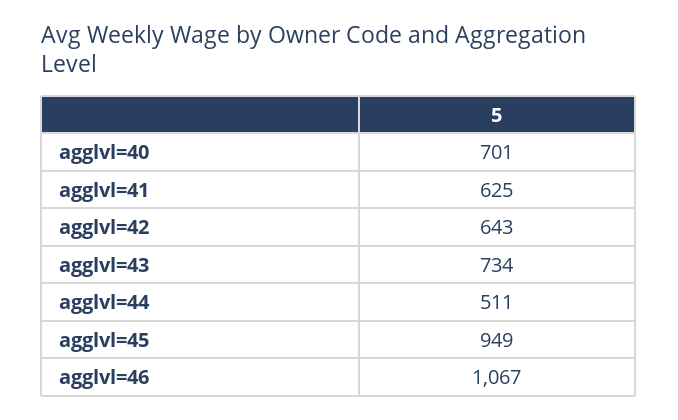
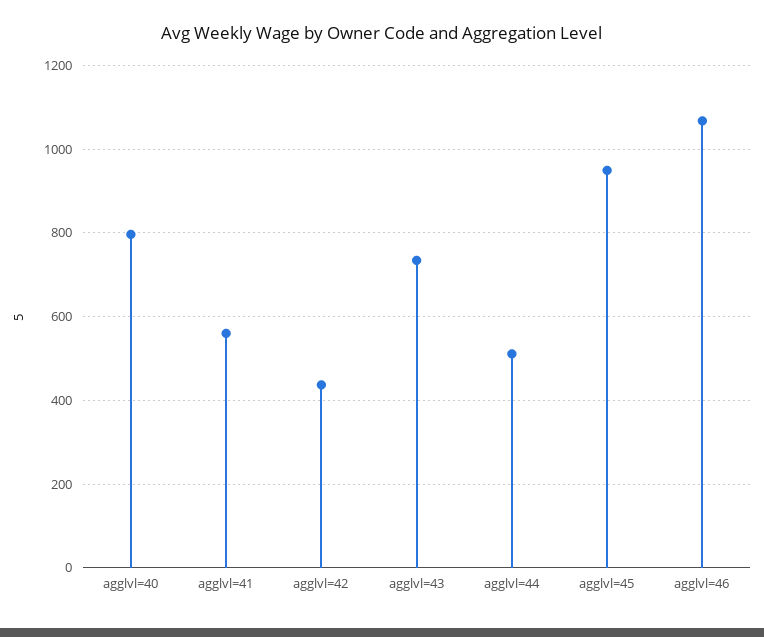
  {
-   "agglvl=40": 701,
+   "agglvl=40": 800,
-   "agglvl=41": 625,
+   "agglvl=41": 560,
-   "agglvl=42": 643,
+   "agglvl=42": 440,
    "agglvl=43": 734,
    "agglvl=44": 511,
    "agglvl=45": 949,
    "agglvl=46": 1067
  }

